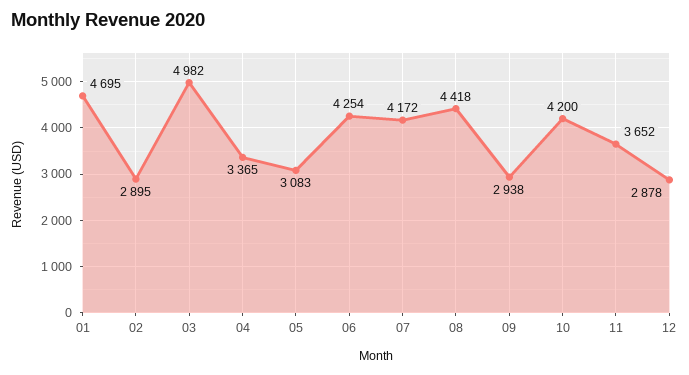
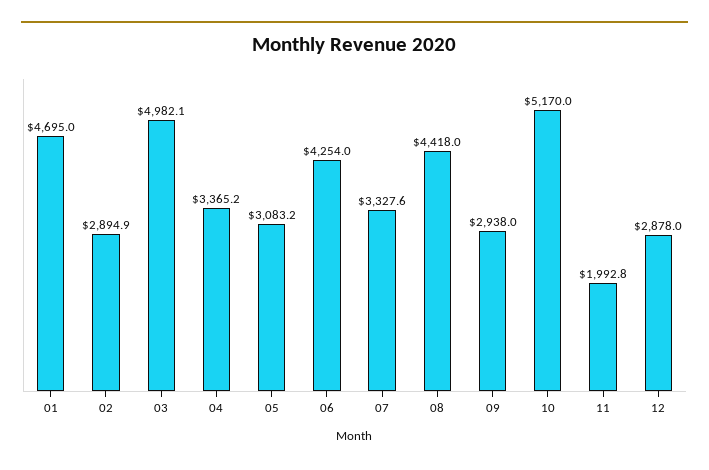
  {
    "01": 4695,
    "02": 2894.9,
    "03": 4982.1,
    "04": 3365.2,
    "05": 3083.2,
    "06": 4254,
-   "07": 4172,
+   "07": 3327.6,
    "08": 4418,
    "09": 2938,
-   "10": 4200,
+   "10": 5170,
-   "11": 3652,
+   "11": 1992.8,
    "12": 2878
  }

